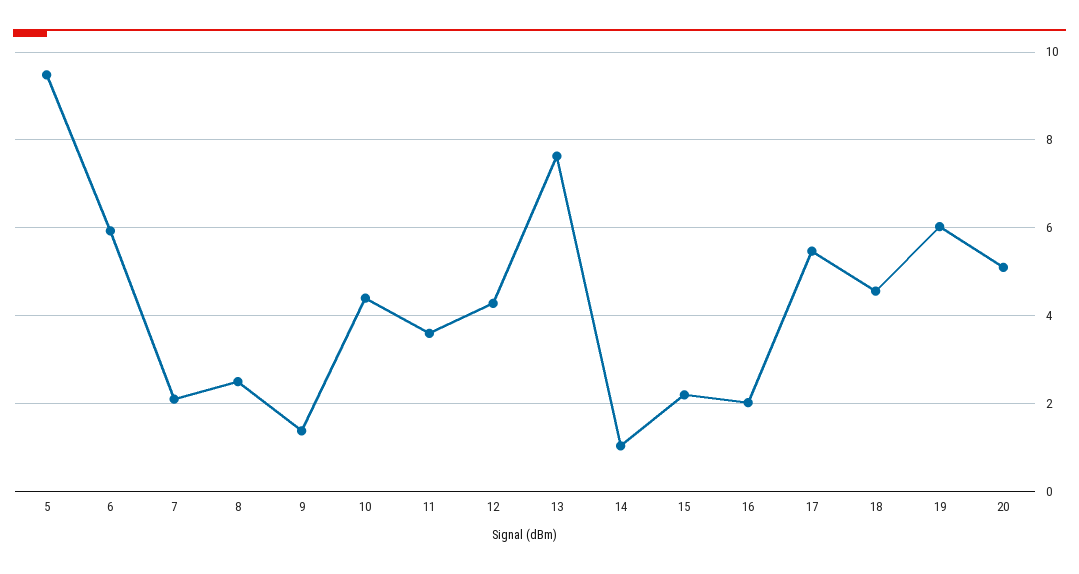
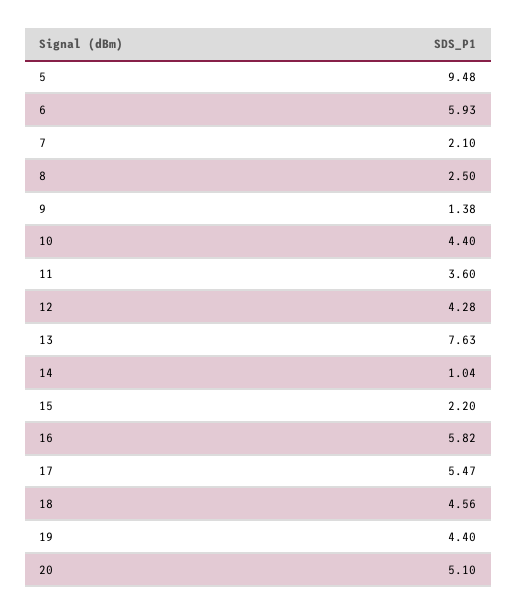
  {
    "5": 9.48,
    "6": 5.93,
    "7": 2.1,
    "8": 2.5,
    "9": 1.38,
    "10": 4.4,
    "11": 3.6,
    "12": 4.28,
    "13": 7.63,
    "14": 1.04,
    "15": 2.2,
-   "16": 2,
+   "16": 5.82,
    "17": 5.47,
    "18": 4.56,
-   "19": 6,
+   "19": 4.4,
    "20": 5.1
  }

